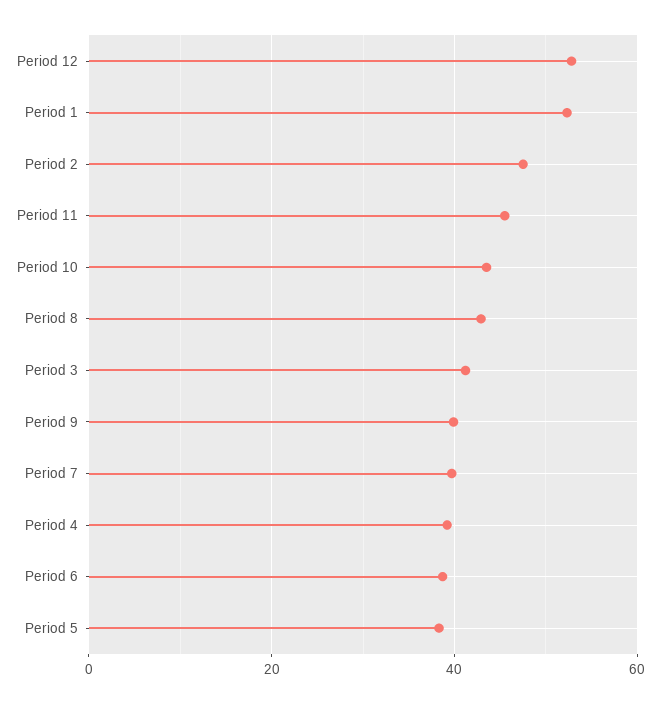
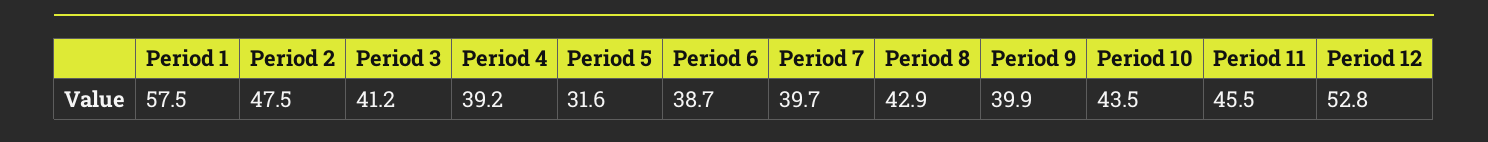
  {
    "Period 12": 52.8,
-   "Period 1": 52,
+   "Period 1": 57.5,
    "Period 2": 47.5,
    "Period 11": 45.5,
    "Period 10": 43.5,
    "Period 8": 42.9,
    "Period 3": 41.2,
    "Period 9": 39.9,
    "Period 7": 39.7,
    "Period 4": 39.2,
    "Period 6": 38.7,
-   "Period 5": 38
+   "Period 5": 31.6
  }

